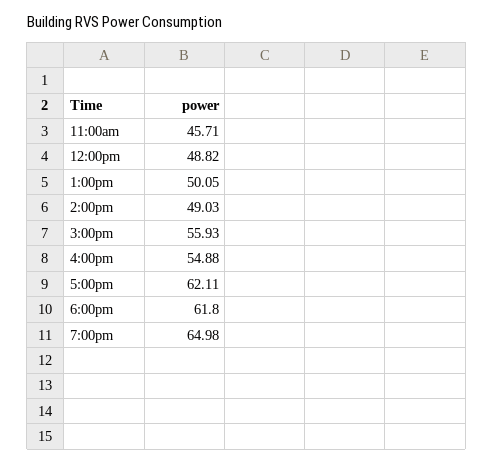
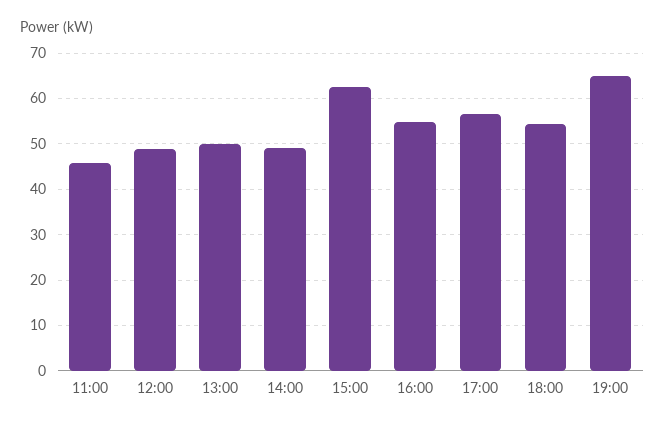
  {
    "11:00am": 45.71,
    "12:00pm": 48.82,
    "1:00pm": 50.05,
    "2:00pm": 49.03,
-   "3:00pm": 55.93,
+   "3:00pm": 62,
    "4:00pm": 54.88,
-   "5:00pm": 62.11,
+   "5:00pm": 56,
-   "6:00pm": 61.8,
+   "6:00pm": 54,
    "7:00pm": 64.98
  }

